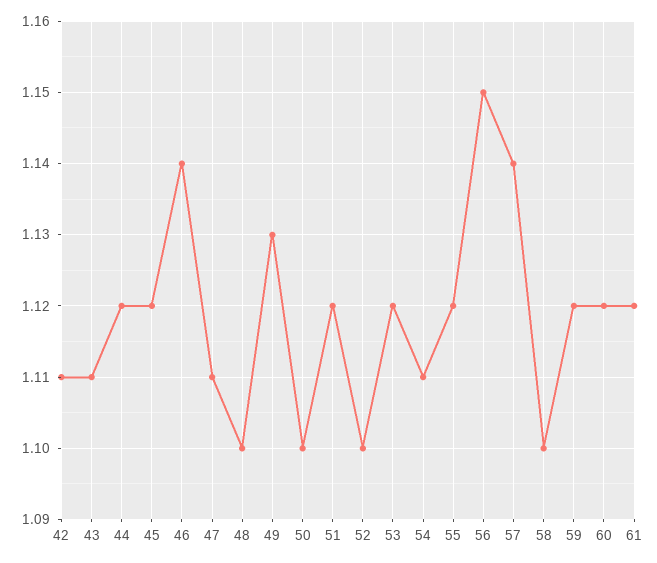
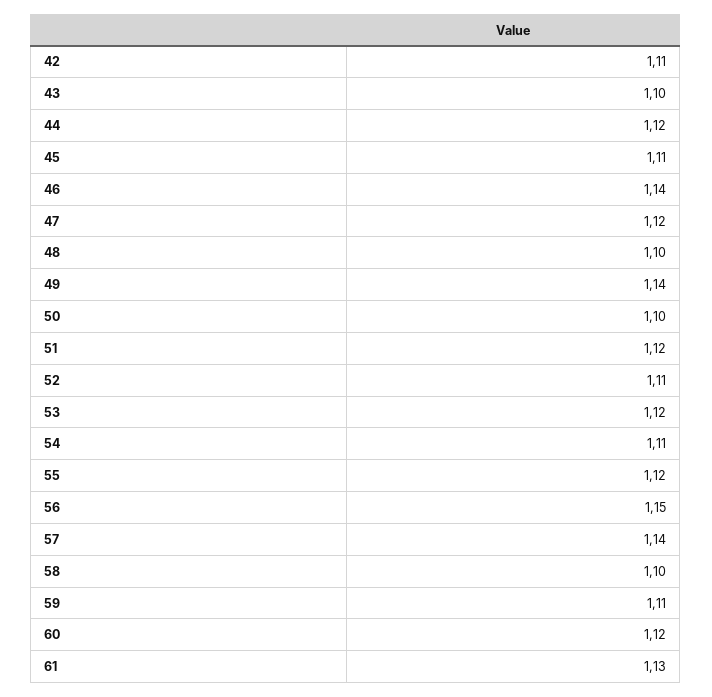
  {
    "42": 1.11,
-   "43": 1.11,
+   "43": 1.1,
    "44": 1.12,
-   "45": 1.12,
+   "45": 1.11,
    "46": 1.14,
-   "47": 1.11,
+   "47": 1.12,
    "48": 1.1,
-   "49": 1.13,
+   "49": 1.14,
    "50": 1.1,
    "51": 1.12,
-   "52": 1.1,
+   "52": 1.11,
    "53": 1.12,
    "54": 1.11,
    "55": 1.12,
    "56": 1.15,
    "57": 1.14,
    "58": 1.1,
-   "59": 1.12,
+   "59": 1.11,
    "60": 1.12,
-   "61": 1.12
+   "61": 1.13
  }

